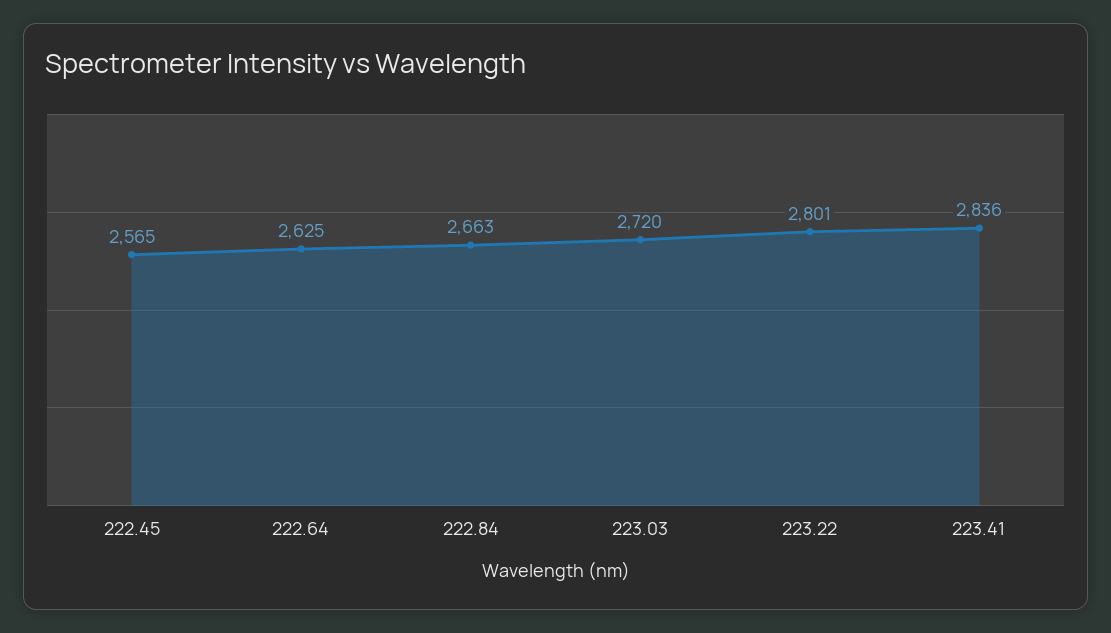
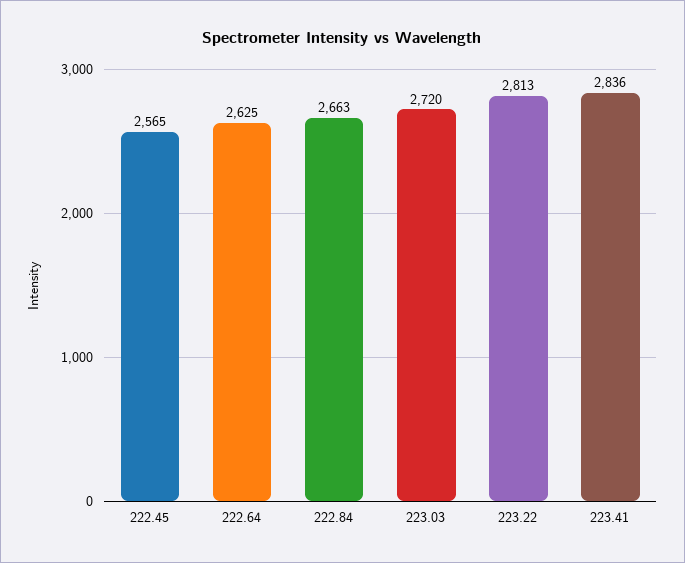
  {
    "222.45": 2565,
    "222.64": 2625,
    "222.84": 2663,
    "223.03": 2720,
-   "223.22": 2801,
+   "223.22": 2813,
    "223.41": 2836
  }

